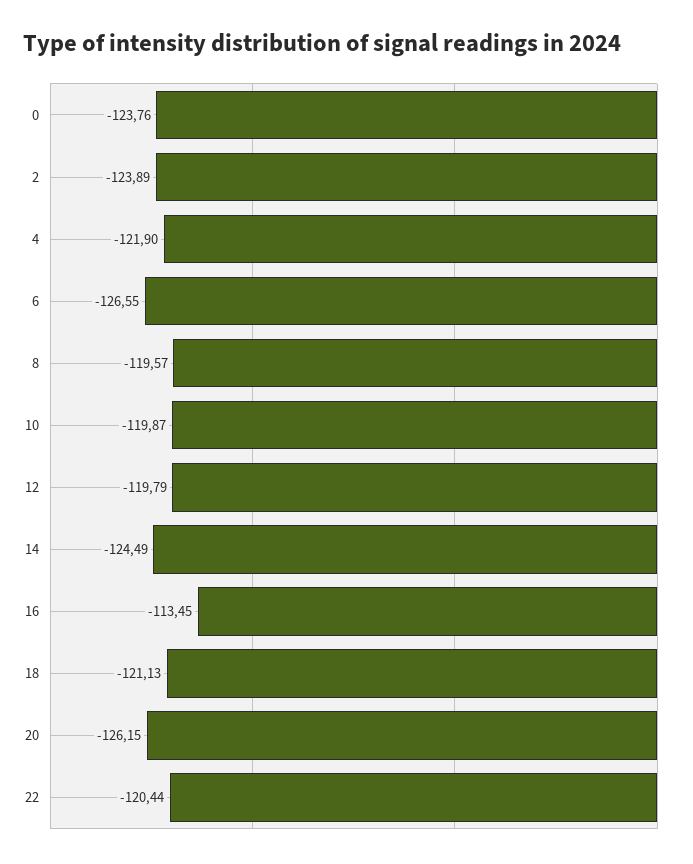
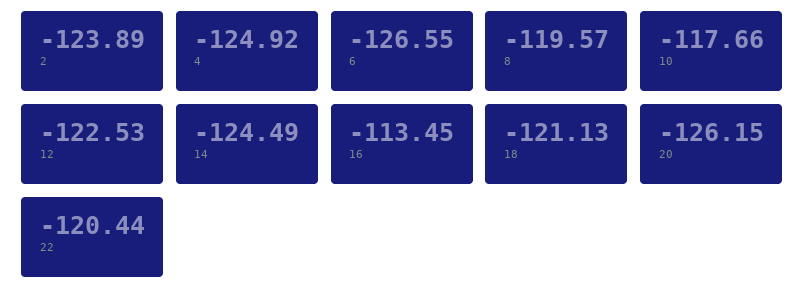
  {
-   "0": -123.76,
    "2": -123.89,
-   "4": -121.9,
+   "4": -124.92,
    "6": -126.55,
    "8": -119.57,
-   "10": -119.87,
+   "10": -117.66,
-   "12": -119.79,
+   "12": -122.53,
    "14": -124.49,
    "16": -113.45,
    "18": -121.13,
    "20": -126.15,
    "22": -120.44
  }

